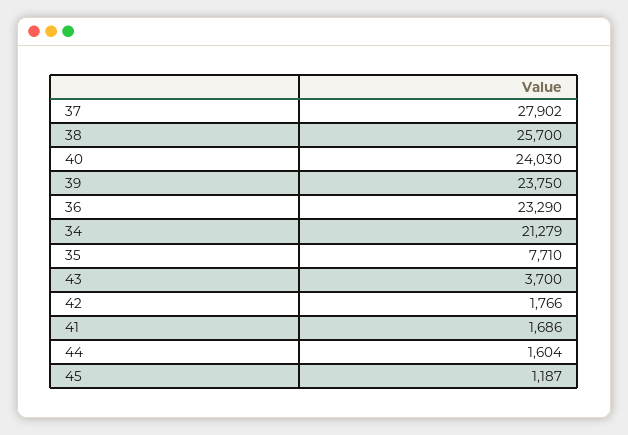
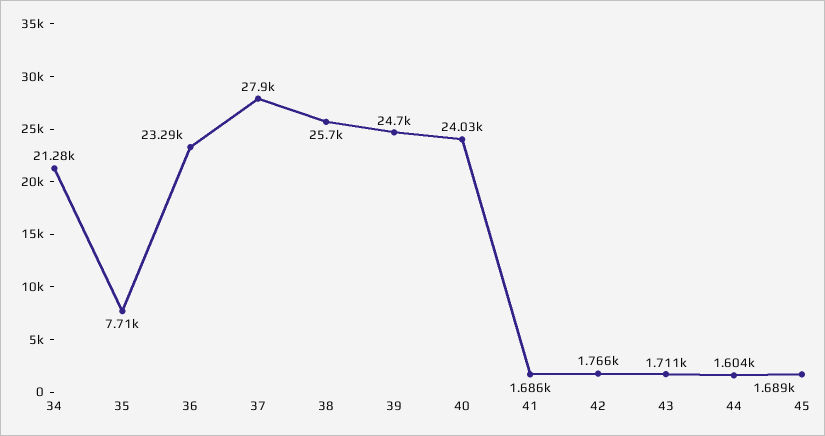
  {
    "37": 27902,
    "38": 25700,
    "40": 24030,
-   "39": 23750,
+   "39": 24700,
    "36": 23290,
    "34": 21279,
    "35": 7710,
-   "43": 3700,
+   "43": 1711,
    "42": 1766,
    "41": 1686,
    "44": 1604,
-   "45": 1187
+   "45": 1689
  }

